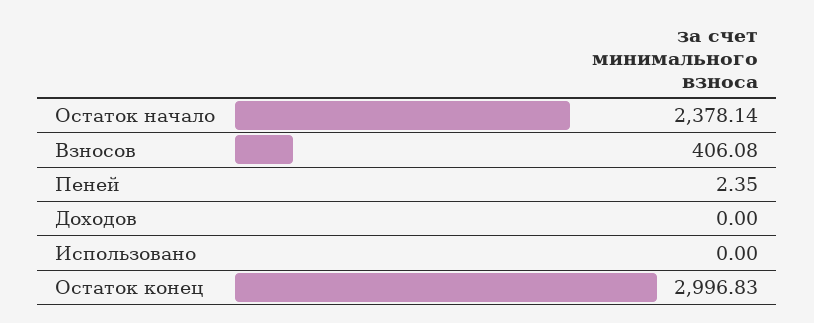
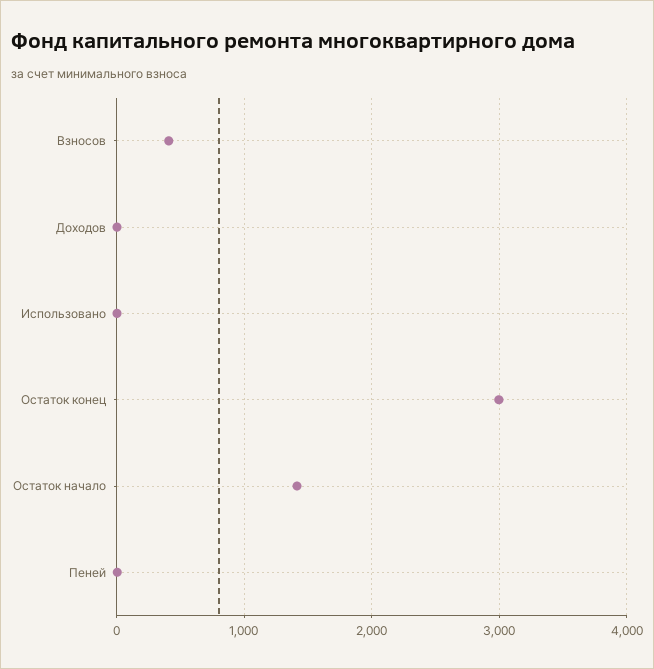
  {
-   "Остаток начало": 2378.14,
+   "Остаток начало": 1400,
    "Взносов": 406.08,
    "Пеней": 2.35,
    "Доходов": 0,
    "Использовано": 0,
    "Остаток конец": 2996.83
  }

